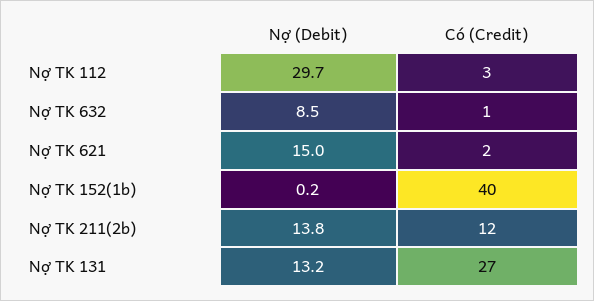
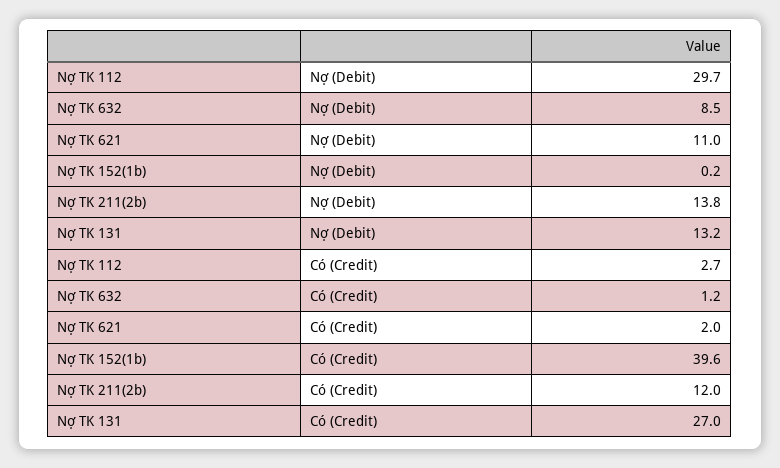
  {
    "Nợ (Debit)": {
      "Nợ TK 112": 29.7,
      "Nợ TK 632": 8.5,
-     "Nợ TK 621": 15,
+     "Nợ TK 621": 11,
      "Nợ TK 152(1b)": 0.2,
      "Nợ TK 211(2b)": 13.8,
      "Nợ TK 131": 13.2
    },
    "Có (Credit)": {
      "Nợ TK 112": 2.7,
      "Nợ TK 632": 1.2,
      "Nợ TK 621": 2,
      "Nợ TK 152(1b)": 39.6,
      "Nợ TK 211(2b)": 12,
      "Nợ TK 131": 27
    }
  }

